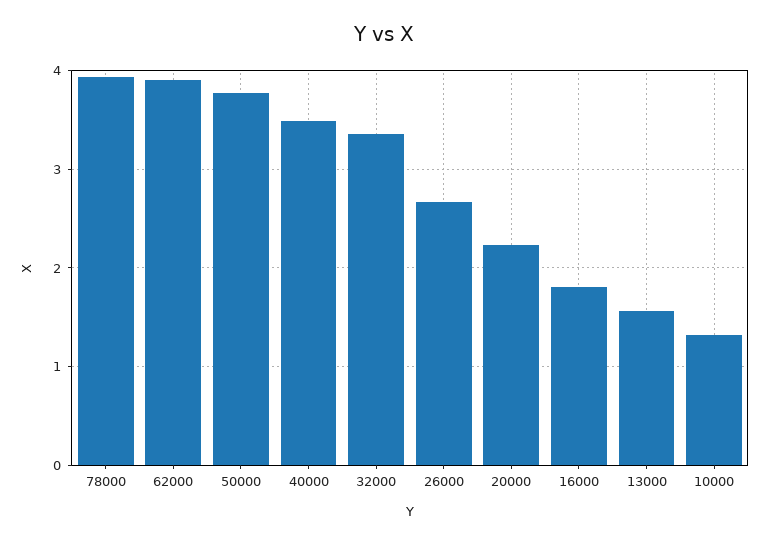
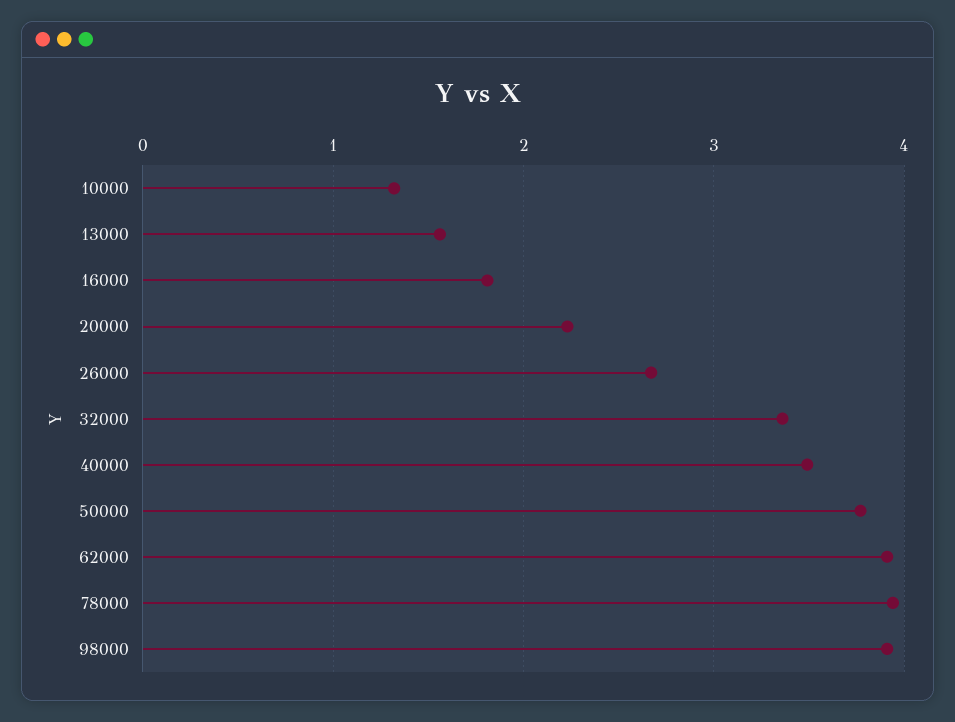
  {
    "78000": 3.9,
    "62000": 3.9,
    "50000": 3.8,
    "40000": 3.5,
    "32000": 3.4,
    "26000": 2.7,
    "20000": 2.2,
    "16000": 1.8,
    "13000": 1.6,
-   "10000": 1.3
+   "10000": 1.3,
+   "98000": 3.9
  }

